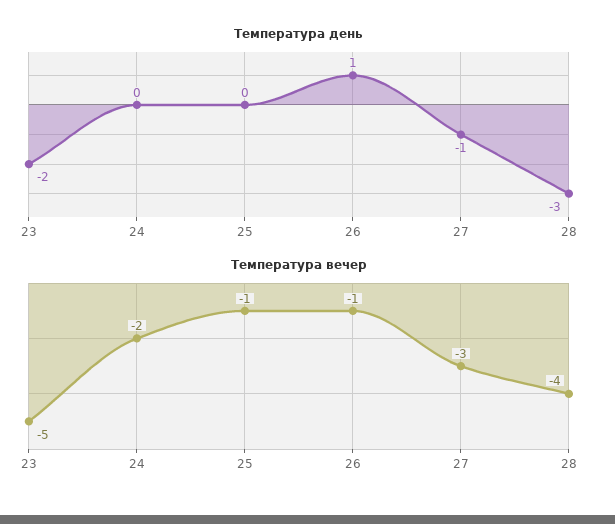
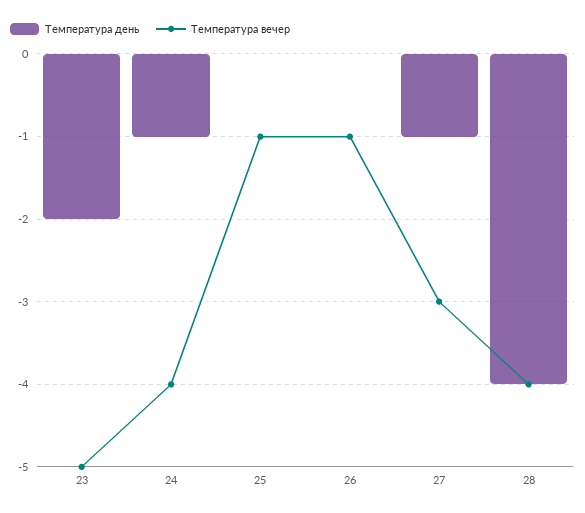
  {
    "Температура день": {
      "23": -2,
-     "24": 0,
+     "24": -1,
      "25": 0,
-     "26": 1,
+     "26": 0,
      "27": -1,
-     "28": -3
+     "28": -4
    },
    "Температура вечер": {
      "23": -5,
-     "24": -2,
+     "24": -4,
      "25": -1,
      "26": -1,
      "27": -3,
      "28": -4
    }
  }

